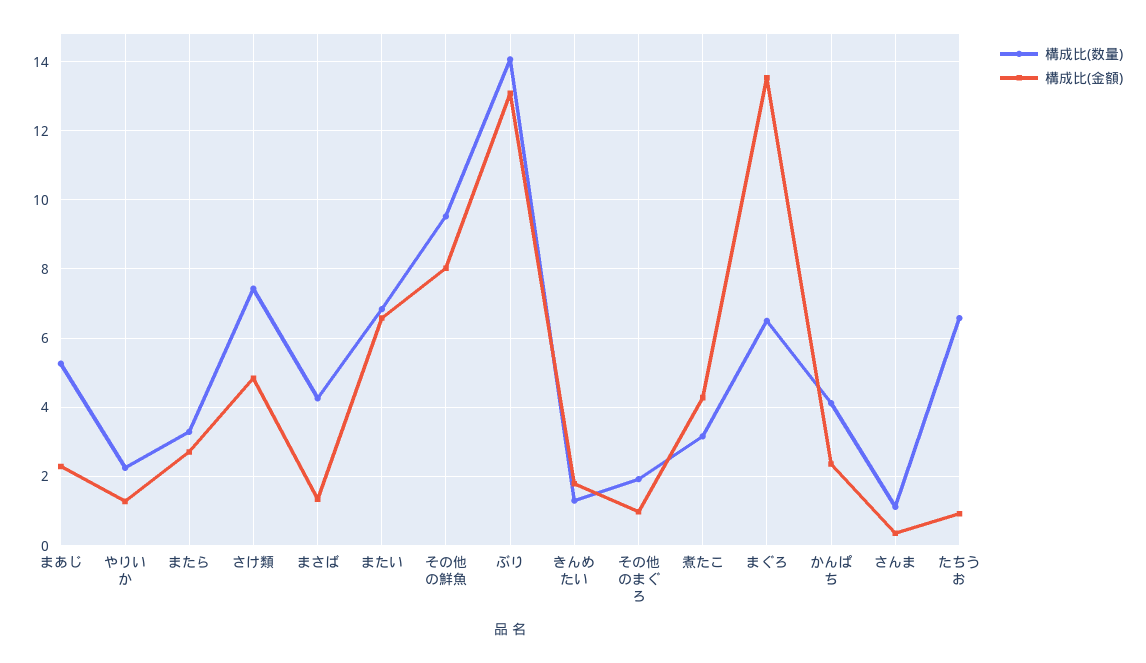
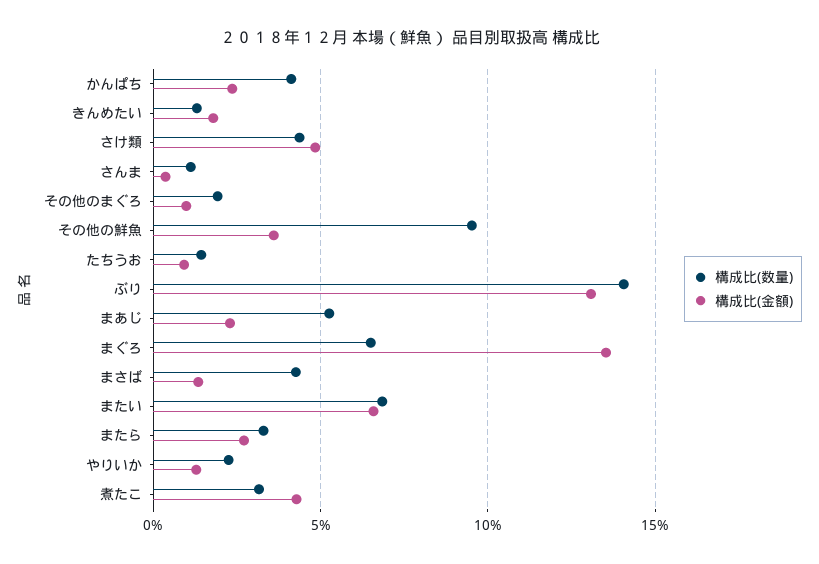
  {
    "構成比(数量)": {
      "まあじ": 5.2,
      "やりいか": 2.2,
      "またら": 3.2,
-     "さけ類": 7.4,
+     "さけ類": 4.5,
      "まさば": 4.2,
      "またい": 6.8,
      "その他の鮮魚": 9.6,
      "ぶり": 14,
      "きんめたい": 1.4,
      "その他のまぐろ": 2,
      "煮たこ": 3.2,
      "まぐろ": 6.6,
      "かんぱち": 4.2,
      "さんま": 1.2,
-     "たちうお": 6.6
+     "たちうお": 1.5
    },
    "構成比(金額)": {
      "まあじ": 2.2,
      "やりいか": 1.2,
      "またら": 2.8,
      "さけ類": 4.8,
      "まさば": 1.4,
      "またい": 6.6,
-     "その他の鮮魚": 8,
+     "その他の鮮魚": 3.5,
      "ぶり": 13,
      "きんめたい": 1.8,
      "その他のまぐろ": 1,
      "煮たこ": 4.2,
      "まぐろ": 13.6,
      "かんぱち": 2.4,
      "さんま": 0.4,
      "たちうお": 1
    }
  }

